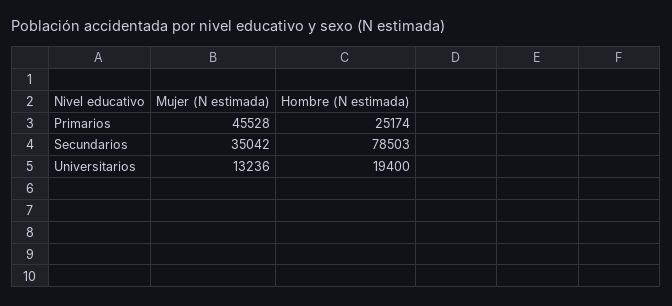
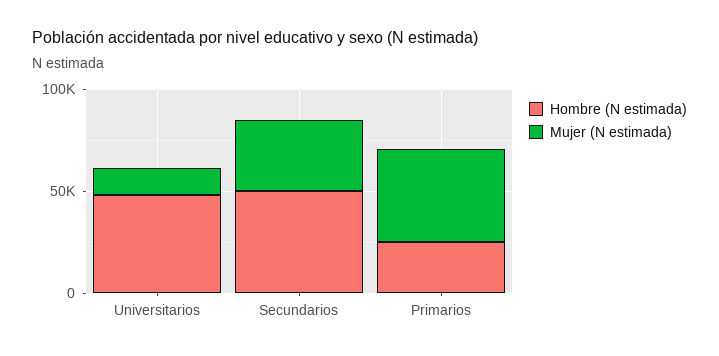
  {
    "Mujer (N estimada)": {
      "Primarios": 45528,
      "Secundarios": 35042,
      "Universitarios": 13236
    },
    "Hombre (N estimada)": {
      "Primarios": 25174,
-     "Secundarios": 78503,
+     "Secundarios": 50000,
-     "Universitarios": 19400
+     "Universitarios": 50000
    }
  }

